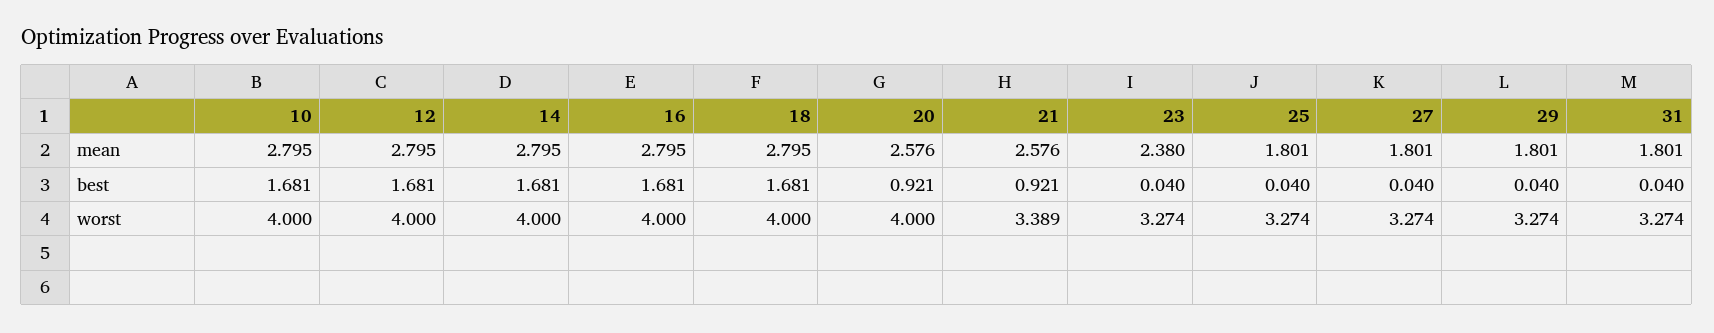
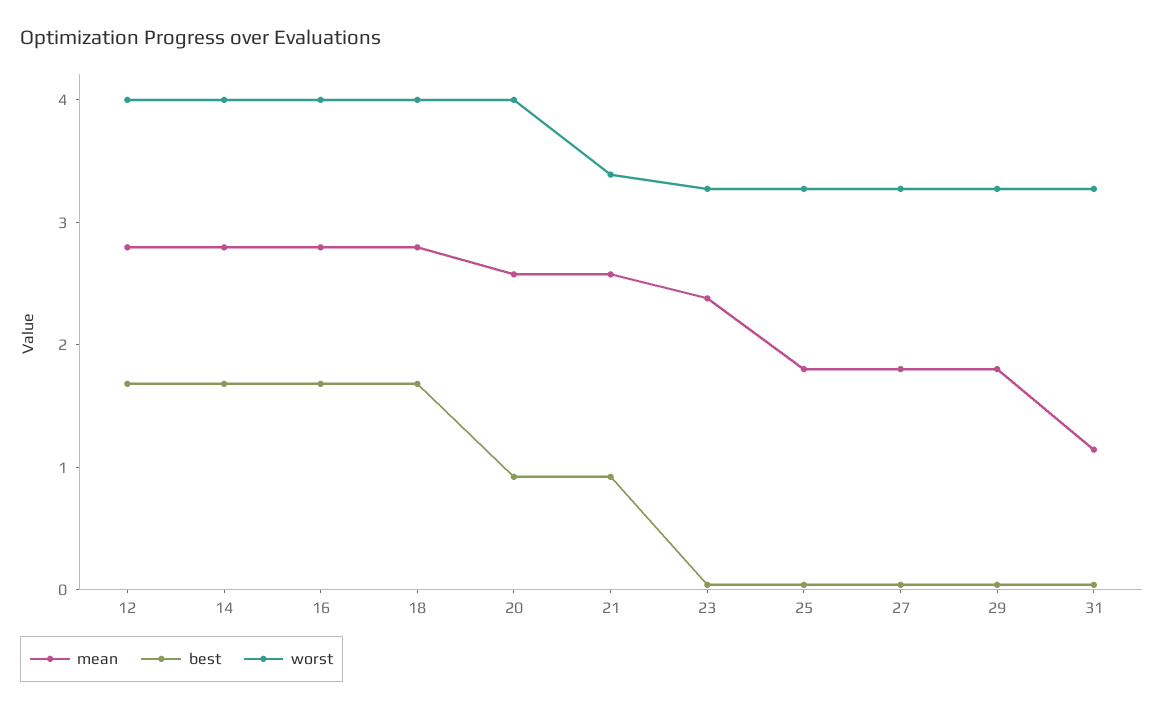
  {
    "mean": {
-     "10": 2.795,
      "12": 2.795,
      "14": 2.795,
      "16": 2.795,
      "18": 2.795,
      "20": 2.576,
      "21": 2.576,
      "23": 2.38,
      "25": 1.801,
      "27": 1.801,
      "29": 1.801,
-     "31": 1.801
+     "31": 1.2
    },
    "best": {
-     "10": 1.681,
      "12": 1.681,
      "14": 1.681,
      "16": 1.681,
      "18": 1.681,
      "20": 0.921,
      "21": 0.921,
      "23": 0.04,
      "25": 0.04,
      "27": 0.04,
      "29": 0.04,
      "31": 0.04
    },
    "worst": {
-     "10": 4,
      "12": 4,
      "14": 4,
      "16": 4,
      "18": 4,
      "20": 4,
      "21": 3.389,
      "23": 3.274,
      "25": 3.274,
      "27": 3.274,
      "29": 3.274,
      "31": 3.274
    }
  }

